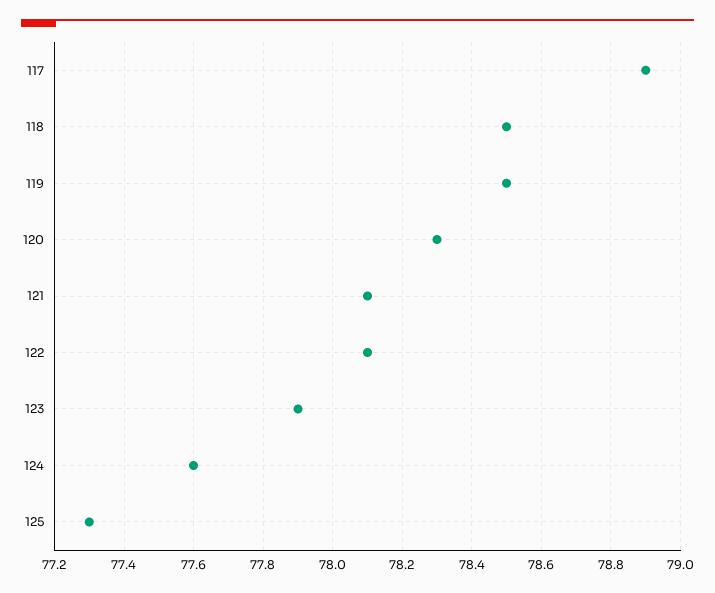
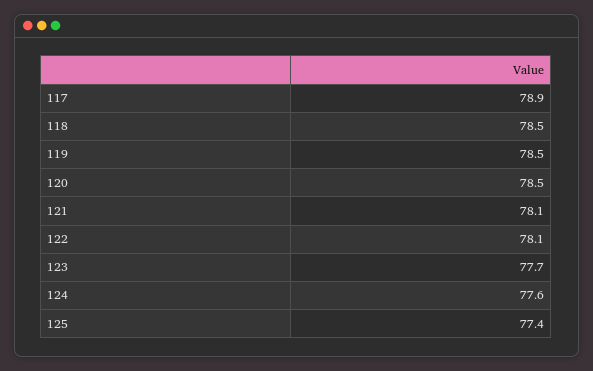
  {
    "117": 78.9,
    "118": 78.5,
    "119": 78.5,
-   "120": 78.3,
+   "120": 78.5,
    "121": 78.1,
    "122": 78.1,
-   "123": 77.9,
+   "123": 77.7,
    "124": 77.6,
-   "125": 77.3
+   "125": 77.4
  }

